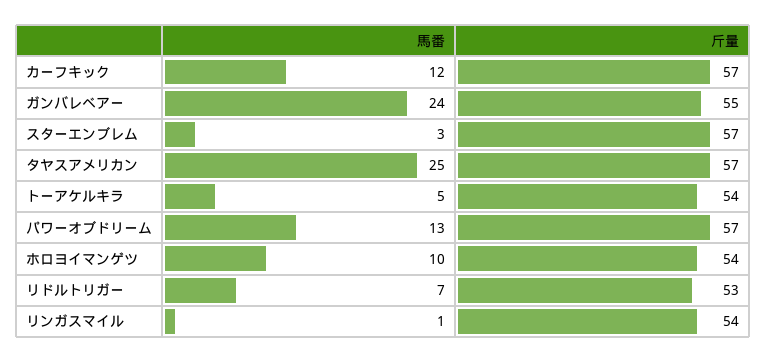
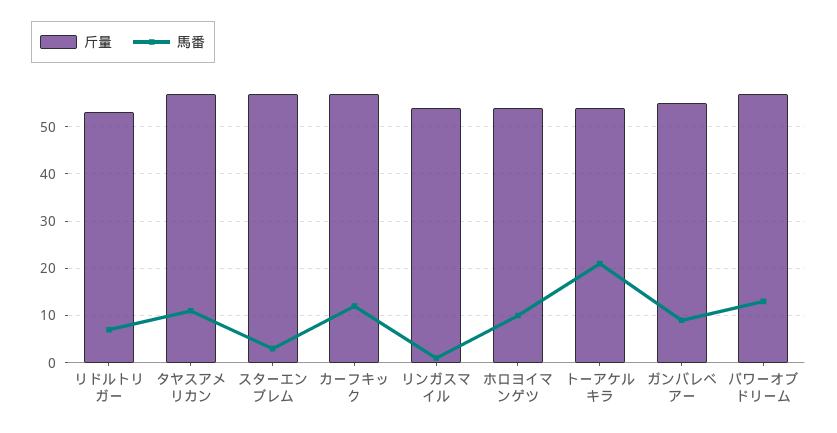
  {
    "馬番": {
      "カーフキック": 12,
-     "ガンバレベアー": 24,
+     "ガンバレベアー": 10,
      "スターエンブレム": 3,
-     "タヤスアメリカン": 25,
+     "タヤスアメリカン": 10,
-     "トーアケルキラ": 5,
+     "トーアケルキラ": 20,
      "パワーオブドリーム": 13,
      "ホロヨイマンゲツ": 10,
      "リドルトリガー": 7,
      "リンガスマイル": 1
    },
    "斤量": {
      "カーフキック": 57,
      "ガンバレベアー": 55,
      "スターエンブレム": 57,
      "タヤスアメリカン": 57,
      "トーアケルキラ": 54,
      "パワーオブドリーム": 57,
      "ホロヨイマンゲツ": 54,
      "リドルトリガー": 53,
      "リンガスマイル": 54
    }
  }

